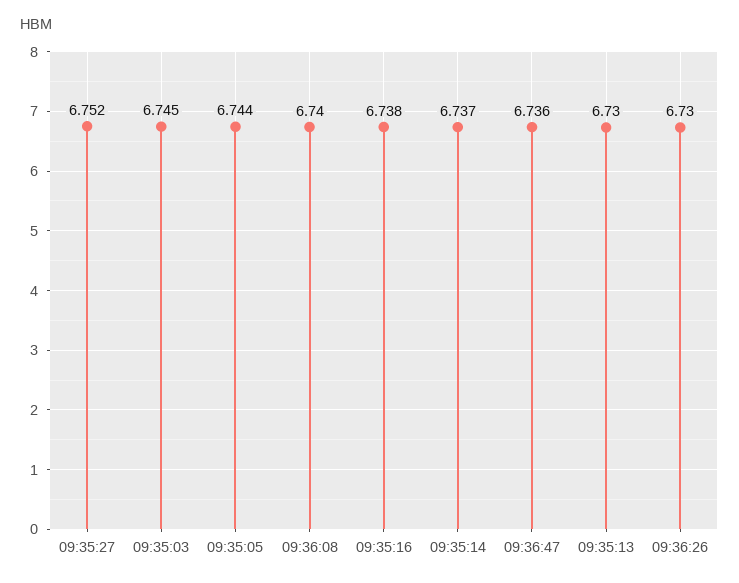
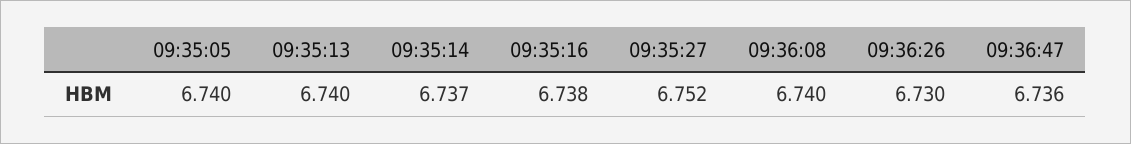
  {
    "09:35:27": 6.752,
-   "09:35:03": 6.745,
-   "09:35:05": 6.744,
+   "09:35:05": 6.74,
    "09:36:08": 6.74,
    "09:35:16": 6.738,
    "09:35:14": 6.737,
    "09:36:47": 6.736,
-   "09:35:13": 6.73,
+   "09:35:13": 6.74,
    "09:36:26": 6.73
  }

